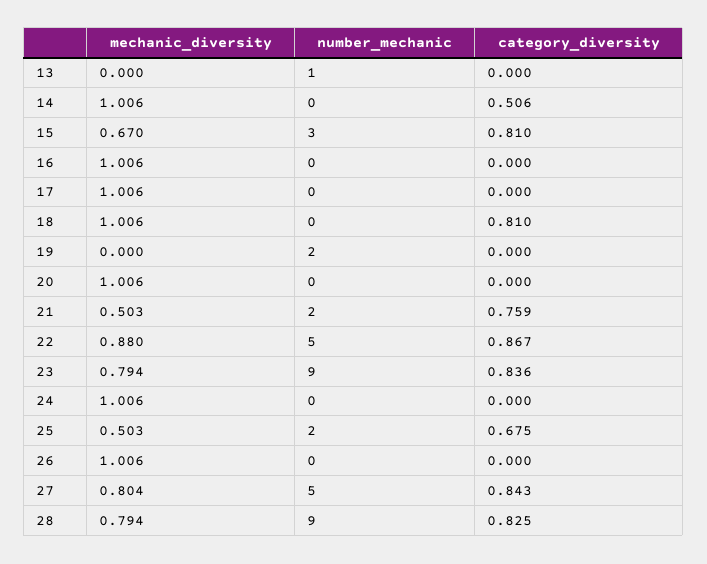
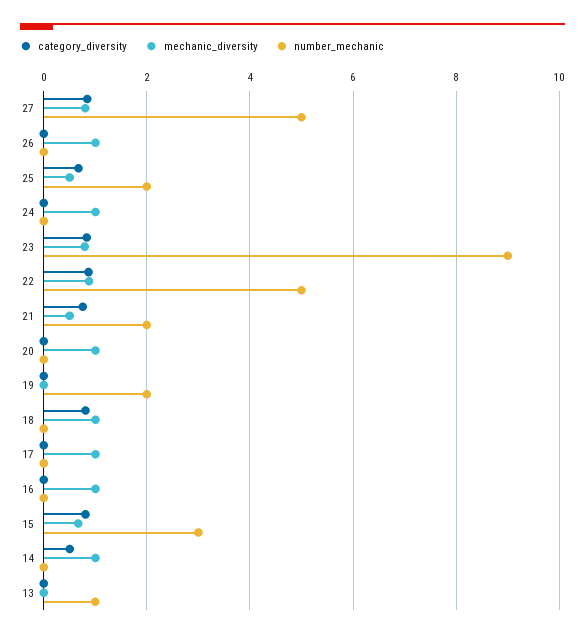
  {
    "mechanic_diversity": {
      "13": 0,
      "14": 1.006,
      "15": 0.67,
      "16": 1.006,
      "17": 1.006,
      "18": 1.006,
      "19": 0,
      "20": 1.006,
      "21": 0.503,
      "22": 0.88,
      "23": 0.794,
      "24": 1.006,
      "25": 0.503,
      "26": 1.006,
-     "27": 0.804,
+     "27": 0.804
-     "28": 0.794
    },
    "number_mechanic": {
      "13": 1,
      "14": 0,
      "15": 3,
      "16": 0,
      "17": 0,
      "18": 0,
      "19": 2,
      "20": 0,
      "21": 2,
      "22": 5,
      "23": 9,
      "24": 0,
      "25": 2,
      "26": 0,
-     "27": 5,
+     "27": 5
-     "28": 9
    },
    "category_diversity": {
      "13": 0,
      "14": 0.506,
      "15": 0.81,
      "16": 0,
      "17": 0,
      "18": 0.81,
      "19": 0,
      "20": 0,
      "21": 0.759,
      "22": 0.867,
      "23": 0.836,
      "24": 0,
      "25": 0.675,
      "26": 0,
-     "27": 0.843,
+     "27": 0.843
-     "28": 0.825
    }
  }

